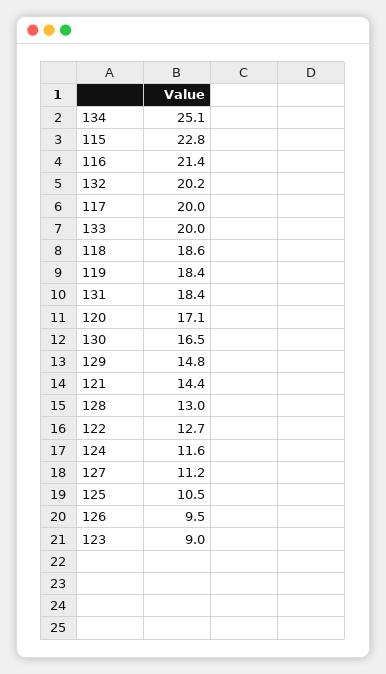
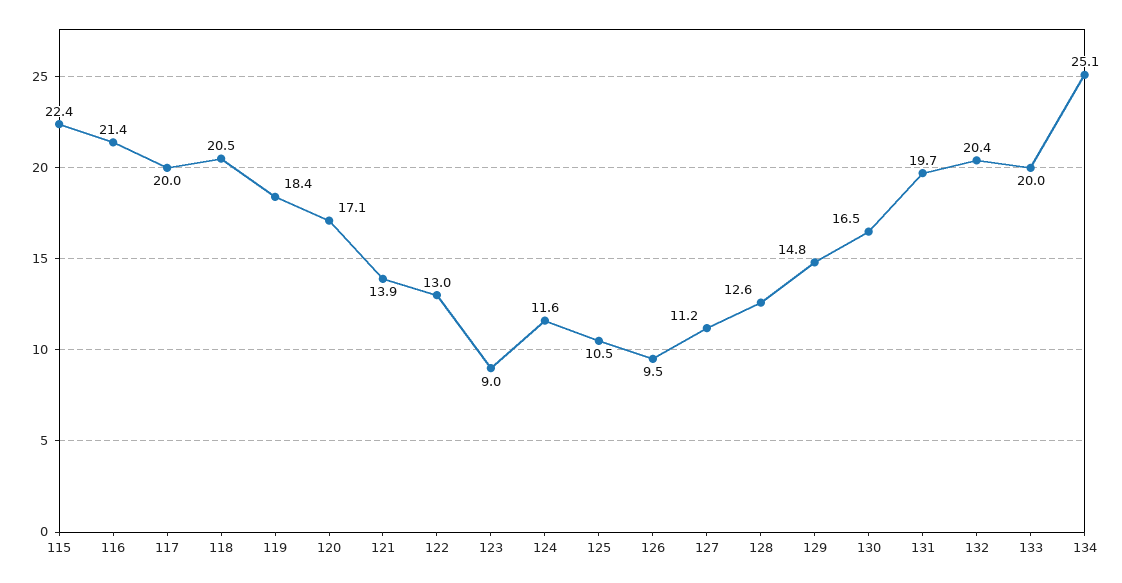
  {
    "134": 25.1,
-   "115": 22.8,
+   "115": 22.4,
    "116": 21.4,
-   "132": 20.2,
+   "132": 20.4,
    "117": 20,
    "133": 20,
-   "118": 18.6,
+   "118": 20.5,
    "119": 18.4,
-   "131": 18.4,
+   "131": 19.7,
    "120": 17.1,
    "130": 16.5,
    "129": 14.8,
-   "121": 14.4,
+   "121": 13.9,
-   "128": 13,
+   "128": 12.6,
-   "122": 12.7,
+   "122": 13,
    "124": 11.6,
    "127": 11.2,
    "125": 10.5,
    "126": 9.5,
    "123": 9
  }

